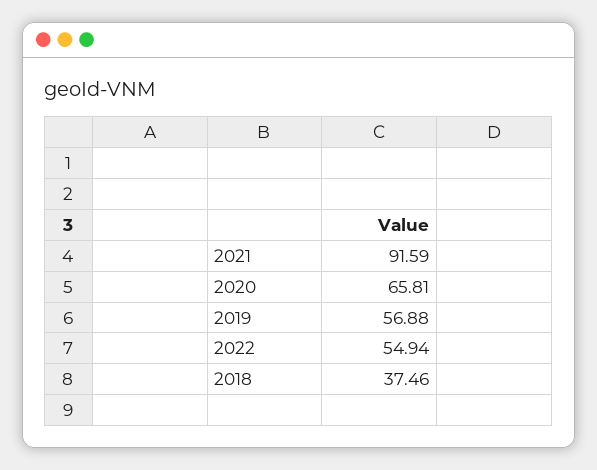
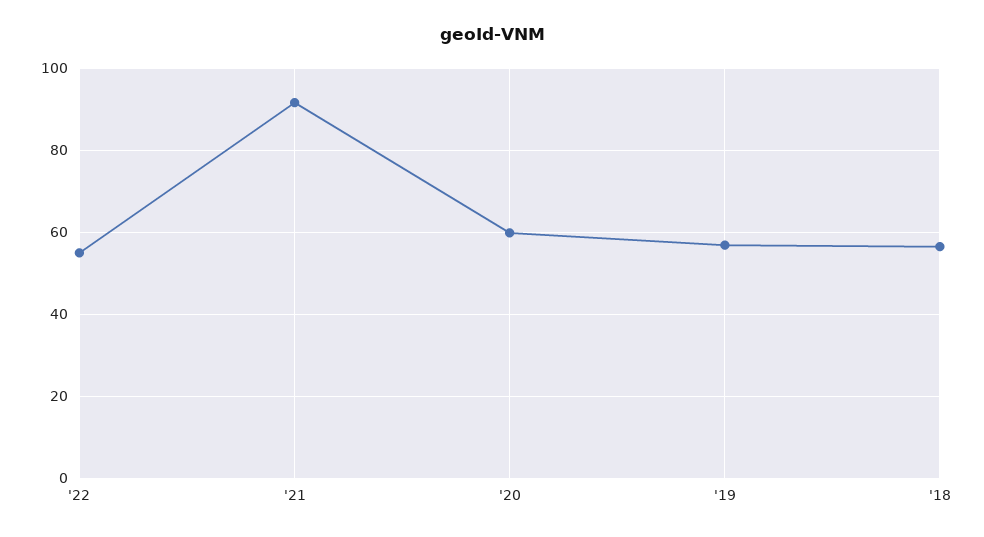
  {
    "2021": 91.59,
-   "2020": 65.81,
+   "2020": 60,
    "2019": 56.88,
    "2022": 54.94,
-   "2018": 37.46
+   "2018": 56
  }

